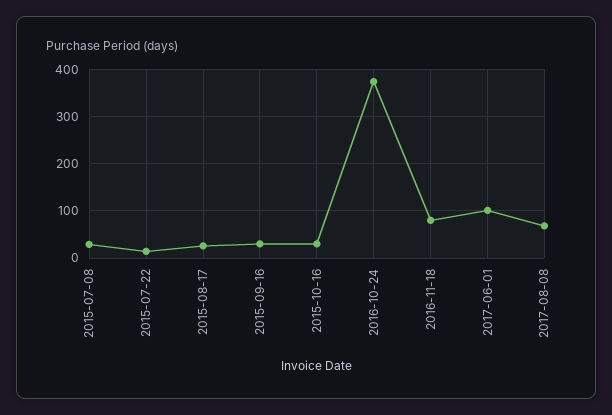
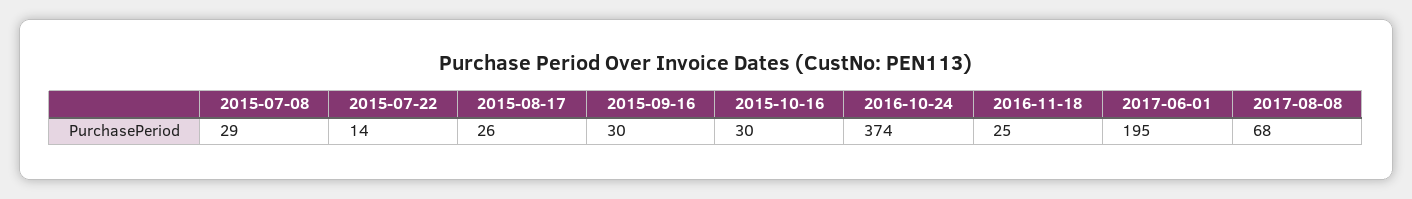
  {
    "2015-07-08": 29,
    "2015-07-22": 14,
    "2015-08-17": 26,
    "2015-09-16": 30,
    "2015-10-16": 30,
    "2016-10-24": 374,
-   "2016-11-18": 80,
+   "2016-11-18": 25,
-   "2017-06-01": 100,
+   "2017-06-01": 195,
    "2017-08-08": 68
  }

